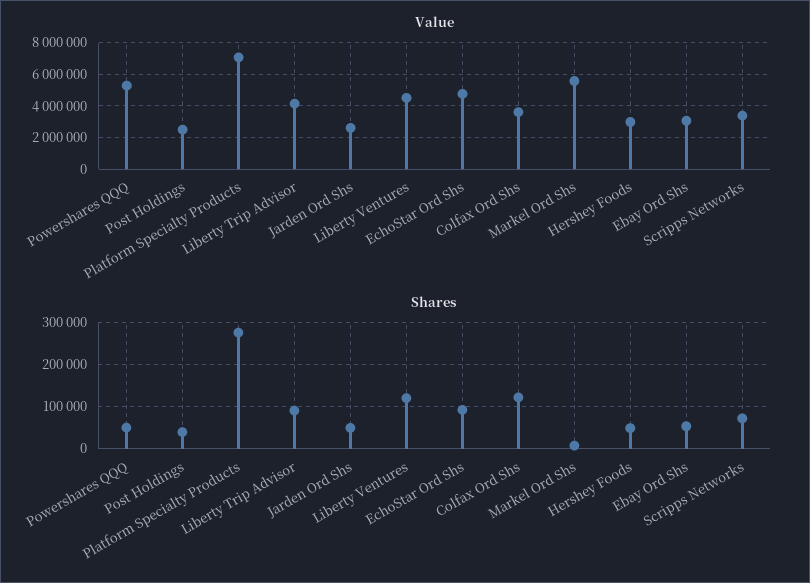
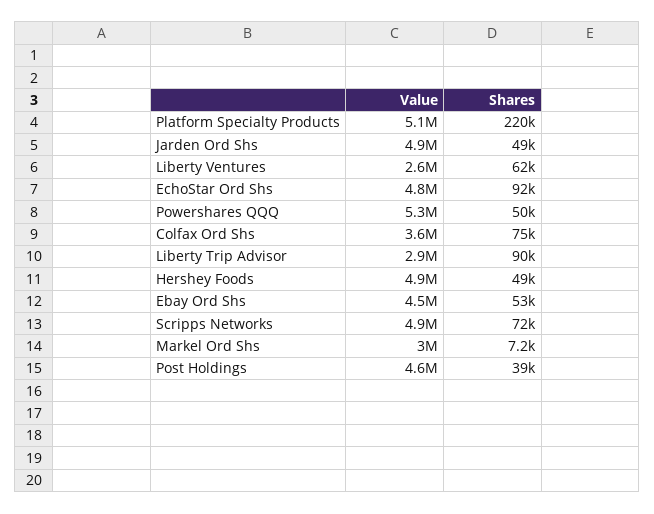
  {
    "Value": {
      "Powershares QQQ": 5300000,
-     "Post Holdings": 2500000,
+     "Post Holdings": 4600000,
-     "Platform Specialty Products": 7000000,
+     "Platform Specialty Products": 5100000,
-     "Liberty Trip Advisor": 4000000,
+     "Liberty Trip Advisor": 2900000,
-     "Jarden Ord Shs": 2500000,
+     "Jarden Ord Shs": 4900000,
-     "Liberty Ventures": 4500000,
+     "Liberty Ventures": 2600000,
      "EchoStar Ord Shs": 4800000,
      "Colfax Ord Shs": 3600000,
-     "Markel Ord Shs": 5500000,
+     "Markel Ord Shs": 3000000,
-     "Hershey Foods": 3000000,
+     "Hershey Foods": 4900000,
-     "Ebay Ord Shs": 3000000,
+     "Ebay Ord Shs": 4500000,
-     "Scripps Networks": 3500000
+     "Scripps Networks": 4900000
    },
    "Shares": {
      "Powershares QQQ": 50000,
      "Post Holdings": 39000,
-     "Platform Specialty Products": 280000,
+     "Platform Specialty Products": 220000,
      "Liberty Trip Advisor": 90000,
      "Jarden Ord Shs": 49000,
-     "Liberty Ventures": 120000,
+     "Liberty Ventures": 62000,
      "EchoStar Ord Shs": 92000,
-     "Colfax Ord Shs": 120000,
+     "Colfax Ord Shs": 75000,
      "Markel Ord Shs": 7200,
      "Hershey Foods": 49000,
      "Ebay Ord Shs": 53000,
      "Scripps Networks": 72000
    }
  }

